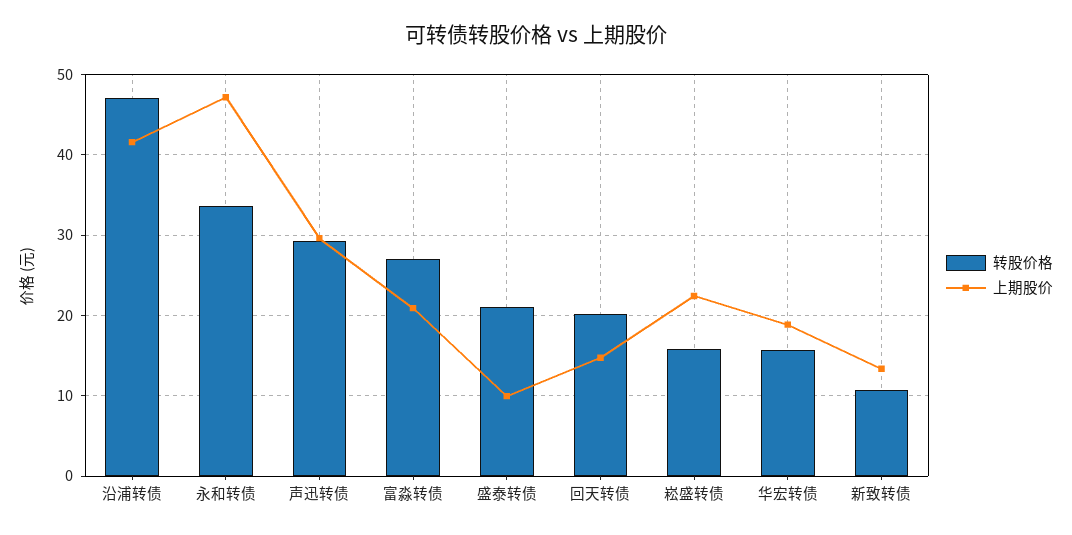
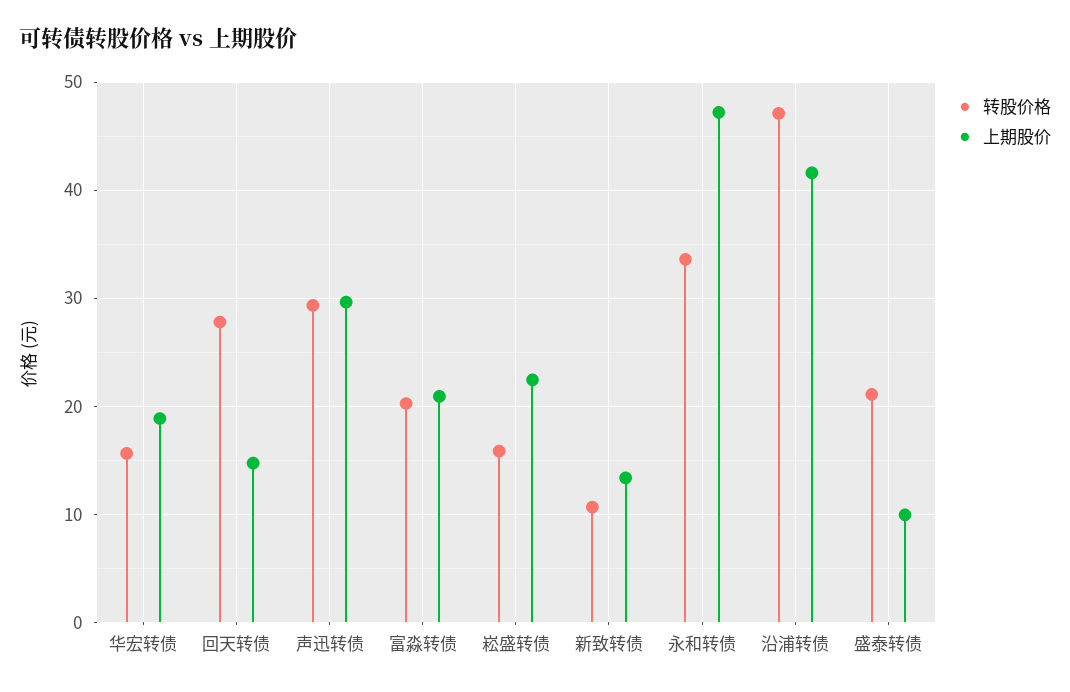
  {
    "转股价格": {
      "沿浦转债": 47,
      "永和转债": 34,
      "声迅转债": 29,
-     "富淼转债": 27,
+     "富淼转债": 20,
      "盛泰转债": 21,
-     "回天转债": 20,
+     "回天转债": 28,
      "崧盛转债": 16,
      "华宏转债": 16,
      "新致转债": 11
    },
    "上期股价": {
      "沿浦转债": 42,
      "永和转债": 47,
      "声迅转债": 30,
      "富淼转债": 21,
      "盛泰转债": 10,
      "回天转债": 15,
      "崧盛转债": 22,
      "华宏转债": 19,
      "新致转债": 13
    }
  }

